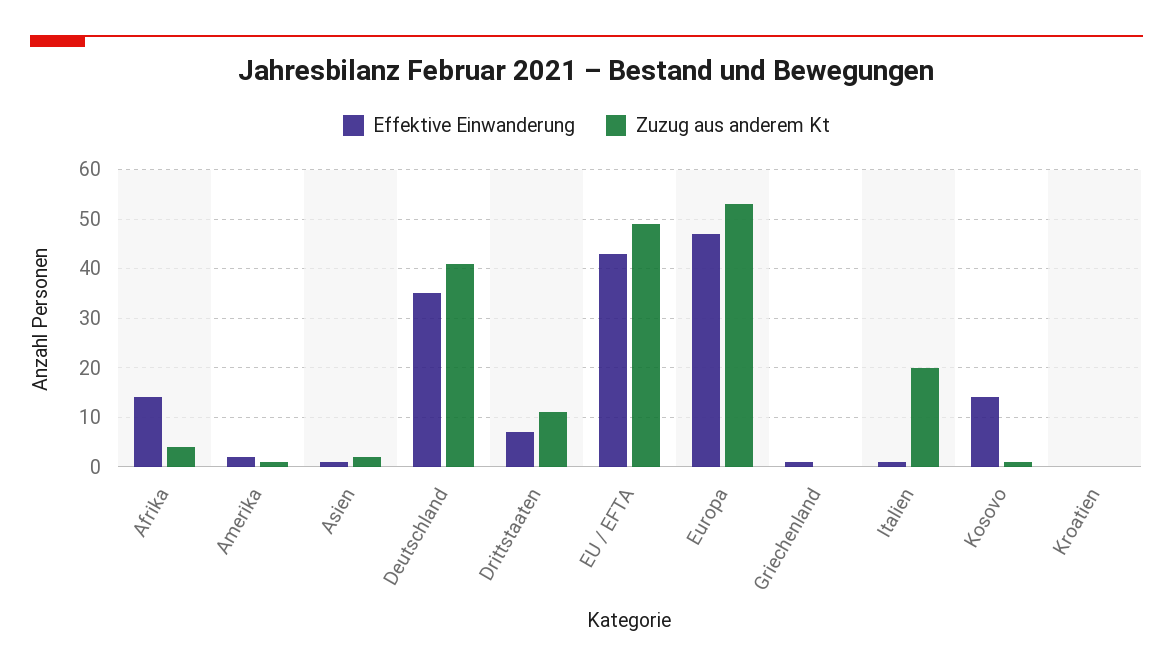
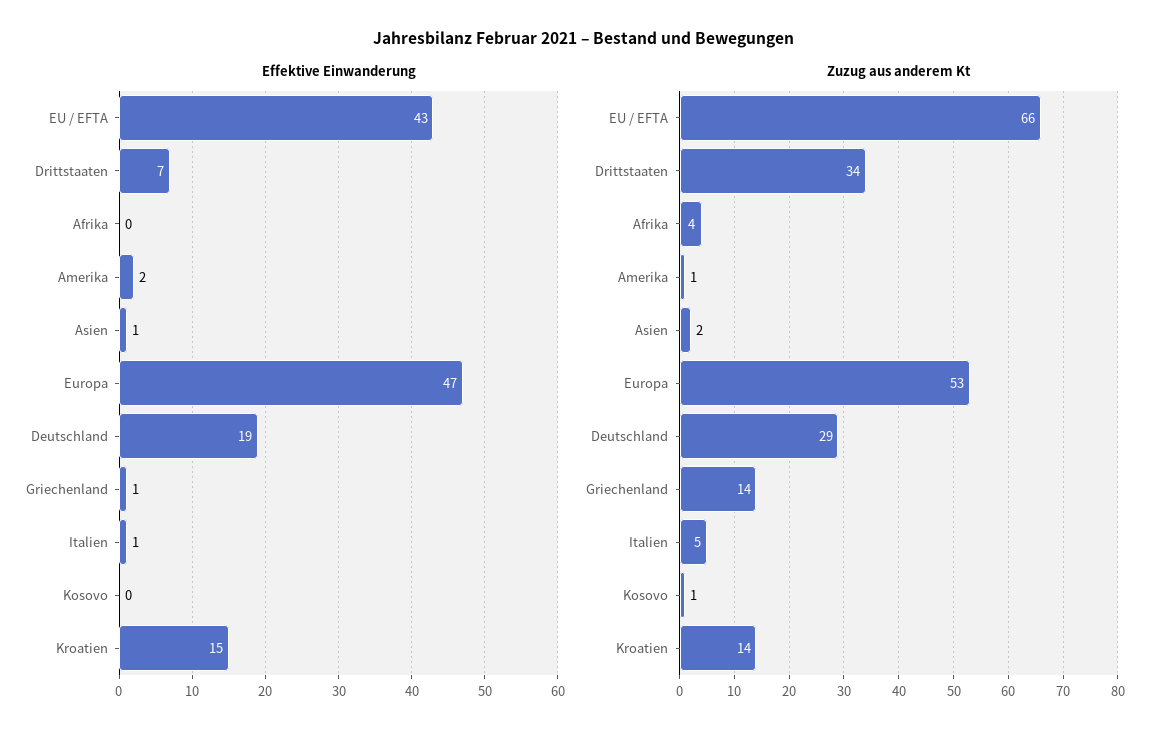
  {
    "Effektive Einwanderung": {
-     "Afrika": 15,
+     "Afrika": 0,
      "Amerika": 2,
      "Asien": 1,
-     "Deutschland": 35,
+     "Deutschland": 19,
      "Drittstaaten": 7,
      "EU / EFTA": 43,
      "Europa": 47,
      "Griechenland": 1,
      "Italien": 1,
-     "Kosovo": 15,
+     "Kosovo": 0,
-     "Kroatien": 0
+     "Kroatien": 15
    },
    "Zuzug aus anderem Kt": {
      "Afrika": 4,
      "Amerika": 1,
      "Asien": 2,
-     "Deutschland": 40,
+     "Deutschland": 29,
-     "Drittstaaten": 10,
+     "Drittstaaten": 34,
-     "EU / EFTA": 50,
+     "EU / EFTA": 66,
      "Europa": 53,
-     "Griechenland": 0,
+     "Griechenland": 14,
-     "Italien": 20,
+     "Italien": 5,
      "Kosovo": 1,
-     "Kroatien": 0
+     "Kroatien": 14
    }
  }

